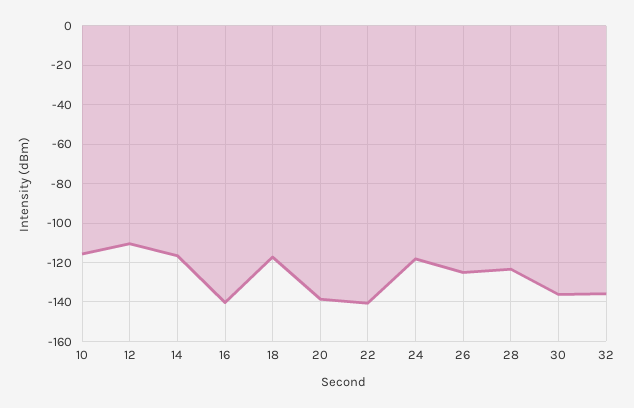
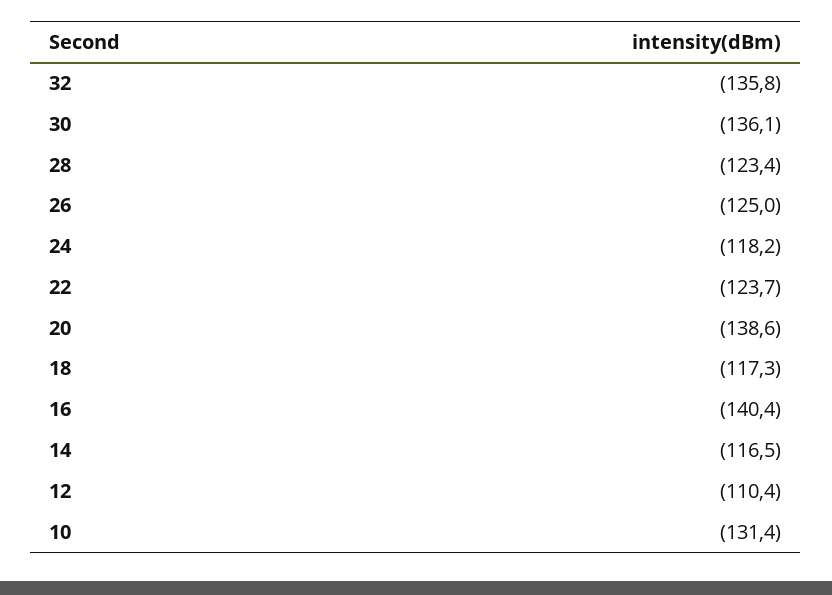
  {
-   "10": -115,
+   "10": -131.4,
    "12": -110.4,
    "14": -116.5,
    "16": -140.4,
    "18": -117.3,
    "20": -138.6,
-   "22": -140,
+   "22": -123.7,
    "24": -118.2,
    "26": -125,
    "28": -123.4,
    "30": -136.1,
    "32": -135.8
  }

